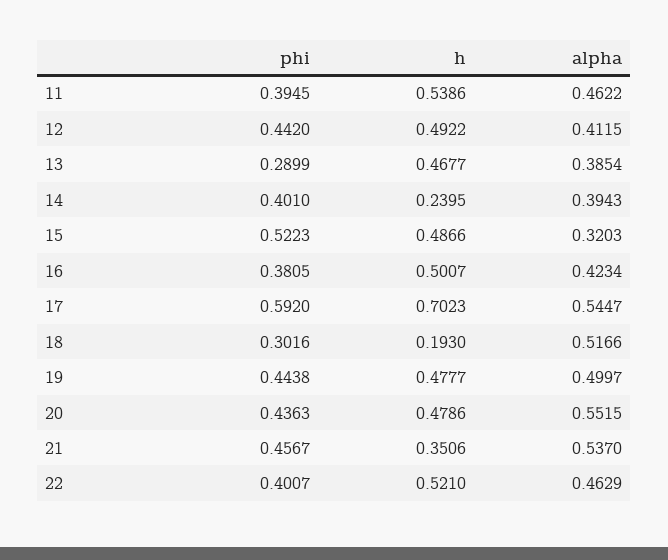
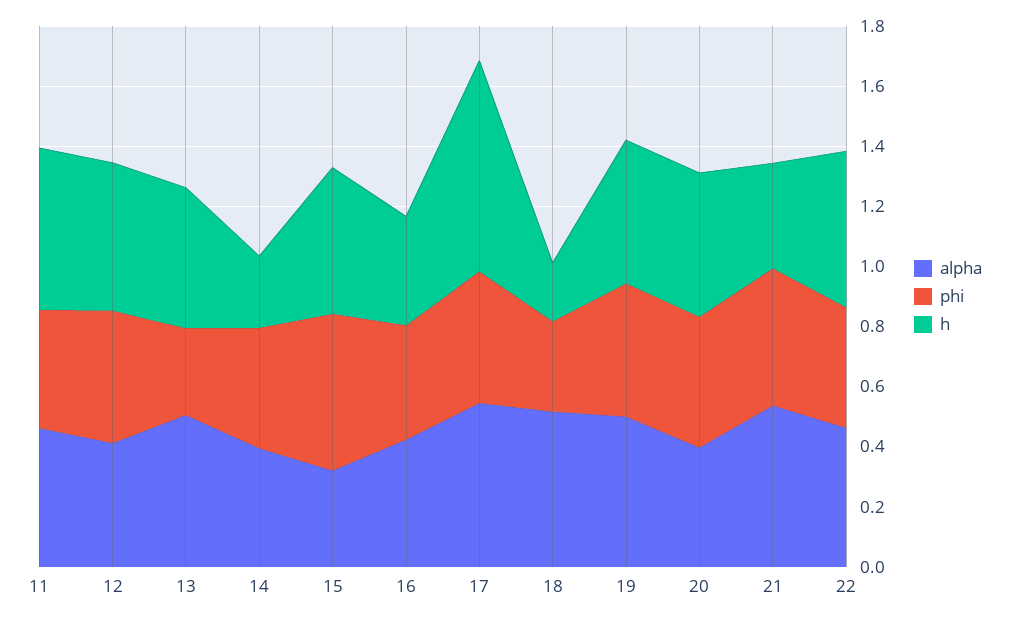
  {
    "phi": {
      "11": 0.3945,
      "12": 0.442,
      "13": 0.2899,
      "14": 0.401,
      "15": 0.5223,
      "16": 0.3805,
-     "17": 0.592,
+     "17": 0.45,
      "18": 0.3016,
      "19": 0.4438,
      "20": 0.4363,
      "21": 0.4567,
      "22": 0.4007
    },
    "h": {
      "11": 0.5386,
      "12": 0.4922,
      "13": 0.4677,
      "14": 0.2395,
      "15": 0.4866,
-     "16": 0.5007,
+     "16": 0.35,
      "17": 0.7023,
      "18": 0.193,
      "19": 0.4777,
      "20": 0.4786,
      "21": 0.3506,
      "22": 0.521
    },
    "alpha": {
      "11": 0.4622,
      "12": 0.4115,
-     "13": 0.3854,
+     "13": 0.5,
      "14": 0.3943,
      "15": 0.3203,
      "16": 0.4234,
      "17": 0.5447,
      "18": 0.5166,
      "19": 0.4997,
-     "20": 0.5515,
+     "20": 0.4,
      "21": 0.537,
      "22": 0.4629
    }
  }

